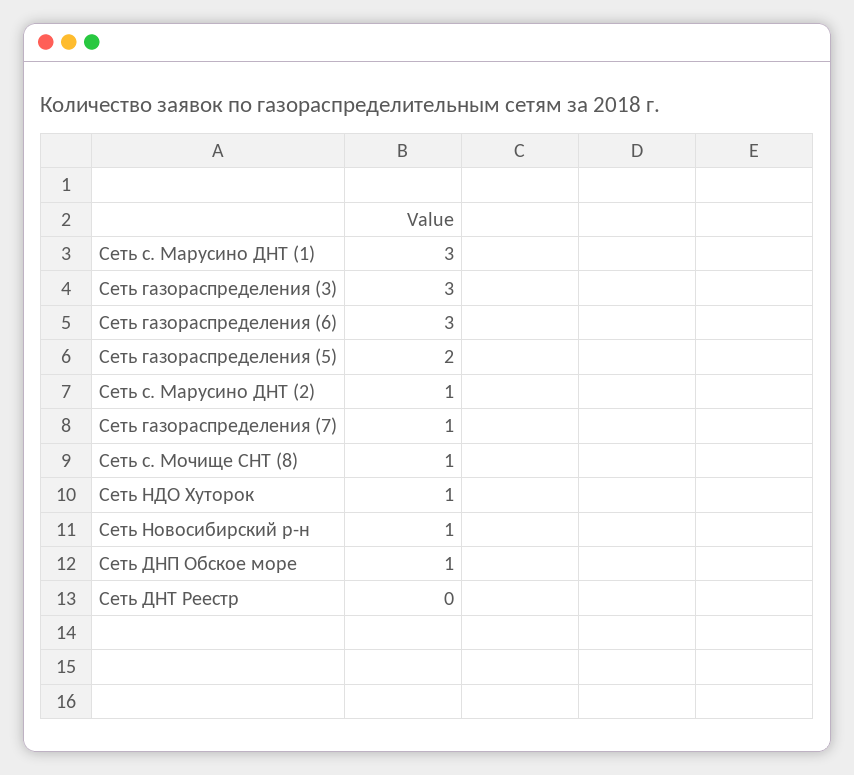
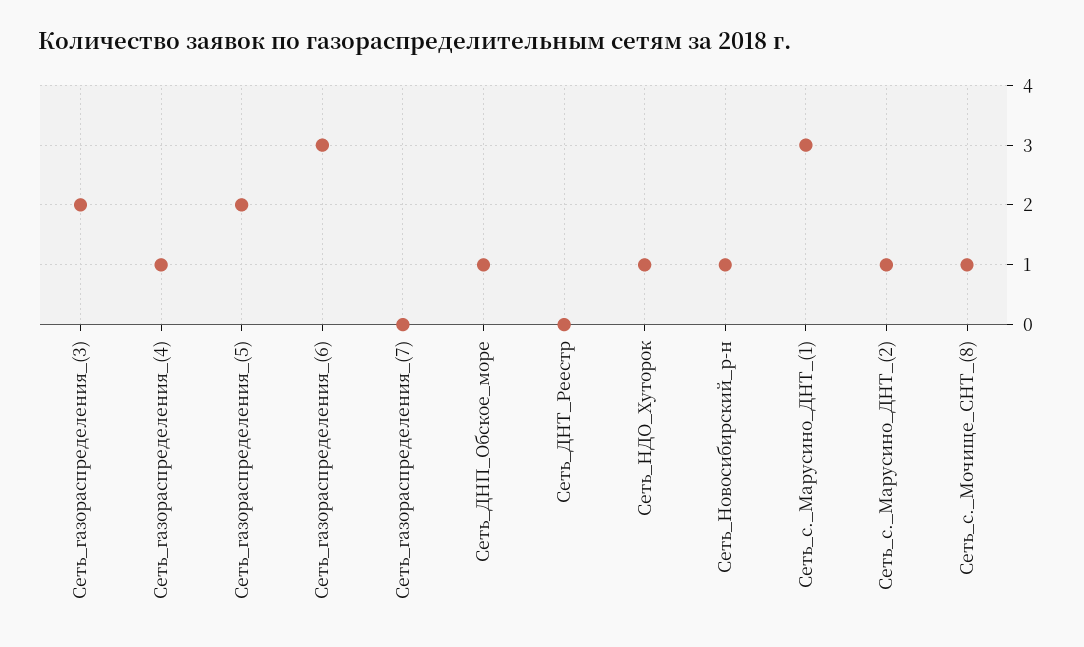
  {
    "Сеть с. Марусино ДНТ (1)": 3,
-   "Сеть газораспределения (3)": 3,
+   "Сеть газораспределения (3)": 2,
    "Сеть газораспределения (6)": 3,
    "Сеть газораспределения (5)": 2,
    "Сеть с. Марусино ДНТ (2)": 1,
-   "Сеть газораспределения (7)": 1,
+   "Сеть газораспределения (7)": 0,
    "Сеть с. Мочище СНТ (8)": 1,
    "Сеть НДО Хуторок": 1,
    "Сеть Новосибирский р-н": 1,
    "Сеть ДНП Обское море": 1,
-   "Сеть ДНТ Реестр": 0
+   "Сеть ДНТ Реестр": 0,
+   "Сеть_газораспределения_(4)": 1
  }

